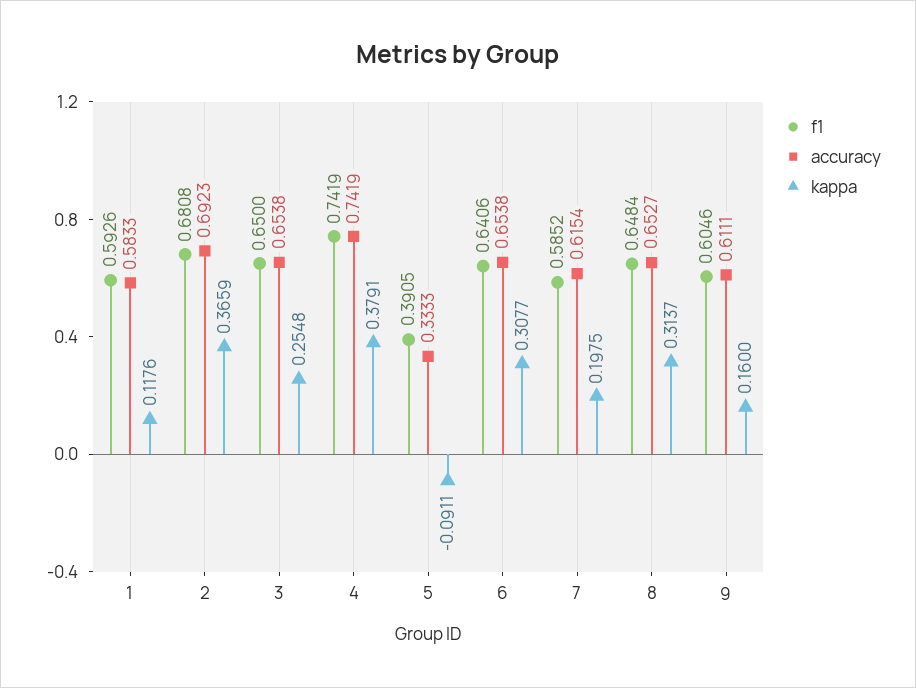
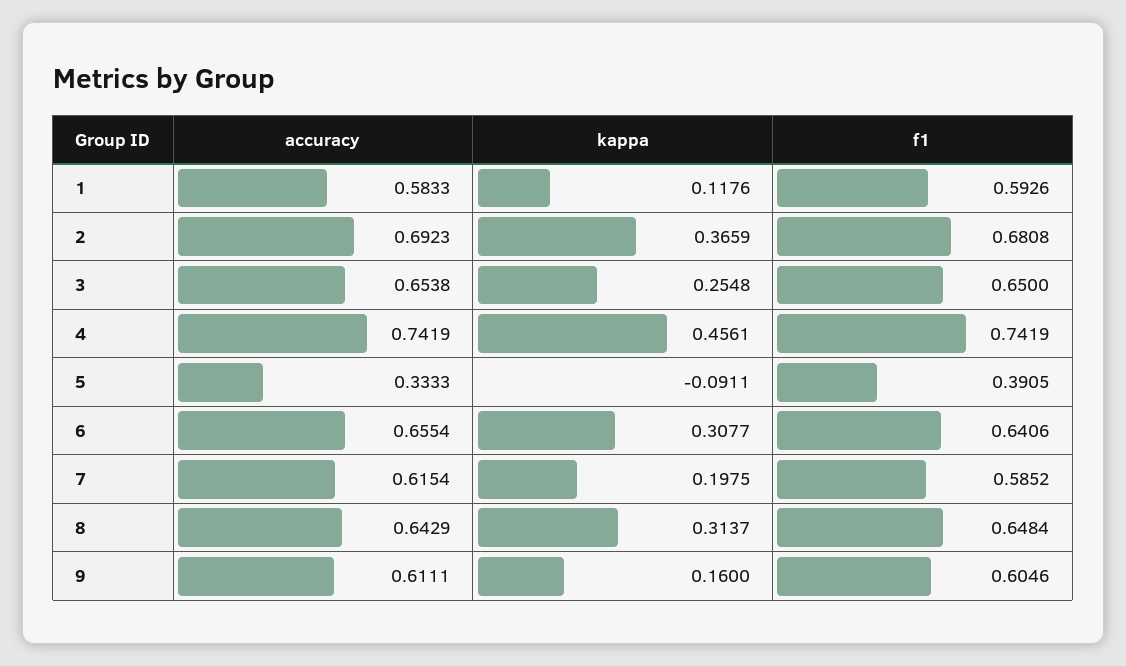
  {
    "f1": {
      "1": 0.5926,
      "2": 0.6808,
      "3": 0.65,
      "4": 0.7419,
      "5": 0.3905,
      "6": 0.6406,
      "7": 0.5852,
      "8": 0.6484,
      "9": 0.6046
    },
    "accuracy": {
      "1": 0.5833,
      "2": 0.6923,
      "3": 0.6538,
      "4": 0.7419,
      "5": 0.3333,
-     "6": 0.6538,
+     "6": 0.6554,
      "7": 0.6154,
-     "8": 0.6527,
+     "8": 0.6429,
      "9": 0.6111
    },
    "kappa": {
      "1": 0.1176,
      "2": 0.3659,
      "3": 0.2548,
-     "4": 0.3791,
+     "4": 0.4561,
      "5": -0.0911,
      "6": 0.3077,
      "7": 0.1975,
      "8": 0.3137,
      "9": 0.16
    }
  }

